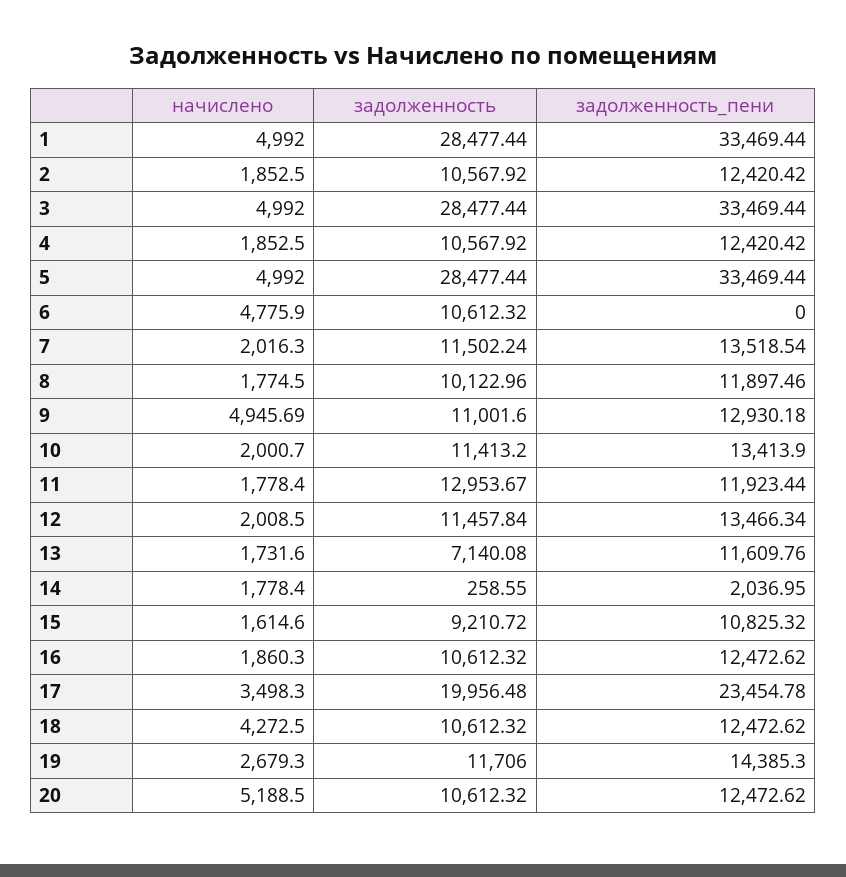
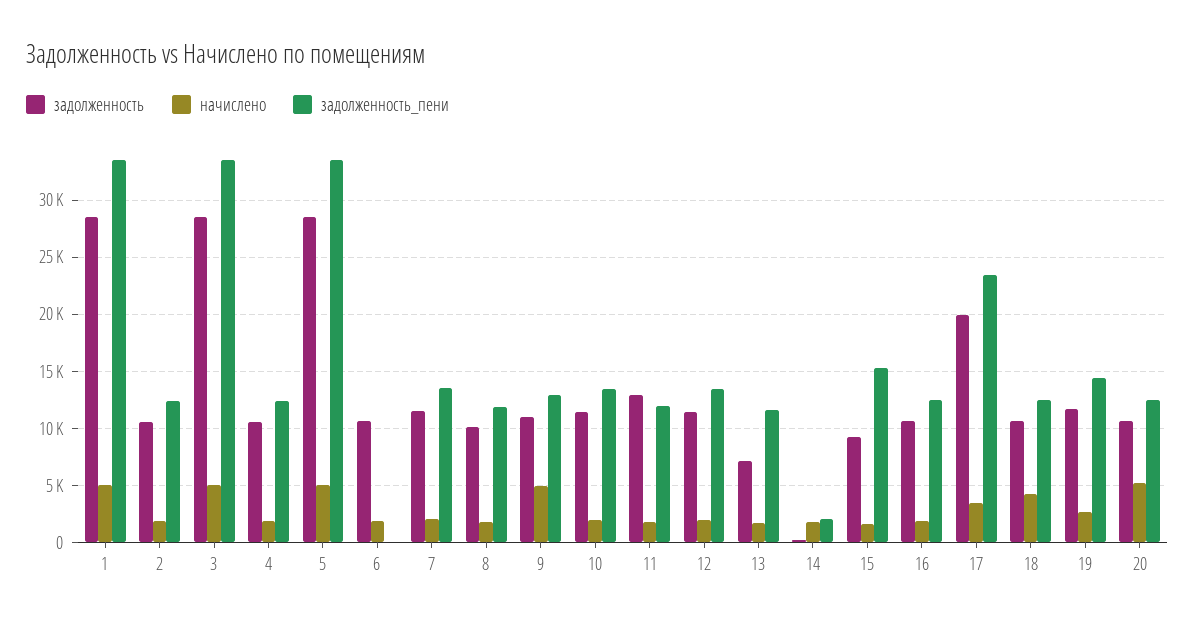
  {
    "начислено": {
      "1": 4992,
      "2": 1852.5,
      "3": 4992,
      "4": 1852.5,
      "5": 4992,
-     "6": 4775.9,
+     "6": 2000,
      "7": 2016.3,
      "8": 1774.5,
      "9": 4945.69,
      "10": 2000.7,
      "11": 1778.4,
      "12": 2008.5,
      "13": 1731.6,
      "14": 1778.4,
      "15": 1614.6,
      "16": 1860.3,
      "17": 3498.3,
      "18": 4272.5,
      "19": 2679.3,
      "20": 5188.5
    },
    "задолженность": {
      "1": 28477.44,
      "2": 10567.92,
      "3": 28477.44,
      "4": 10567.92,
      "5": 28477.44,
      "6": 10612.32,
      "7": 11502.24,
      "8": 10122.96,
      "9": 11001.6,
      "10": 11413.2,
      "11": 12953.67,
      "12": 11457.84,
      "13": 7140.08,
      "14": 258.55,
      "15": 9210.72,
      "16": 10612.32,
      "17": 19956.48,
      "18": 10612.32,
      "19": 11706,
      "20": 10612.32
    },
    "задолженность_пени": {
      "1": 33469.44,
      "2": 12420.42,
      "3": 33469.44,
      "4": 12420.42,
      "5": 33469.44,
      "6": 0,
      "7": 13518.54,
      "8": 11897.46,
      "9": 12930.18,
      "10": 13413.9,
      "11": 11923.44,
      "12": 13466.34,
      "13": 11609.76,
      "14": 2036.95,
-     "15": 10825.32,
+     "15": 15000,
      "16": 12472.62,
      "17": 23454.78,
      "18": 12472.62,
      "19": 14385.3,
      "20": 12472.62
    }
  }

